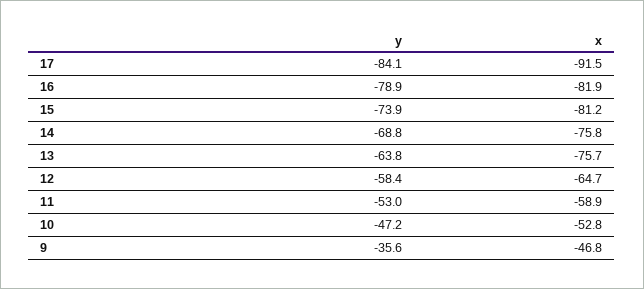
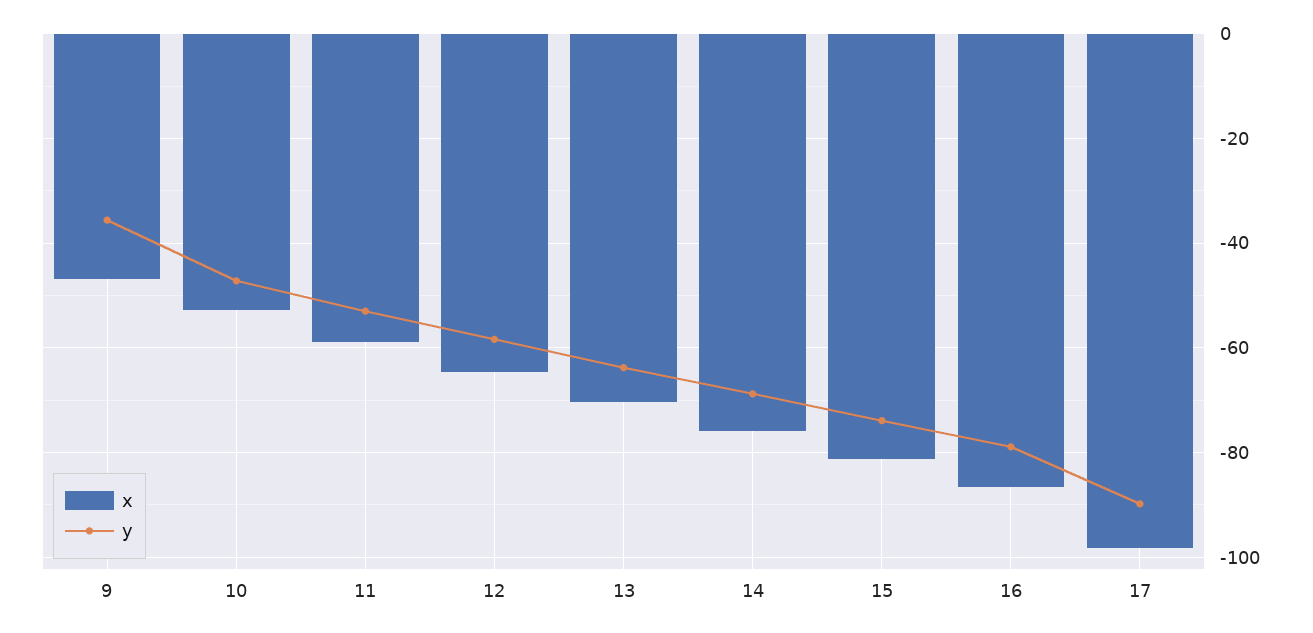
  {
    "y": {
-     "17": -84.1,
+     "17": -90,
      "16": -78.9,
      "15": -73.9,
      "14": -68.8,
      "13": -63.8,
      "12": -58.4,
      "11": -53,
      "10": -47.2,
      "9": -35.6
    },
    "x": {
-     "17": -91.5,
+     "17": -98,
-     "16": -81.9,
+     "16": -86,
      "15": -81.2,
      "14": -75.8,
-     "13": -75.7,
+     "13": -70,
      "12": -64.7,
      "11": -58.9,
      "10": -52.8,
      "9": -46.8
    }
  }

